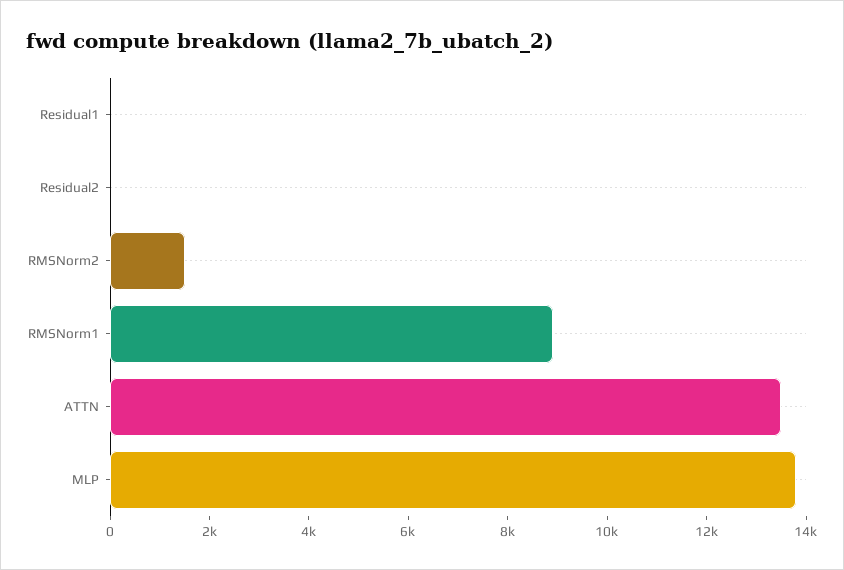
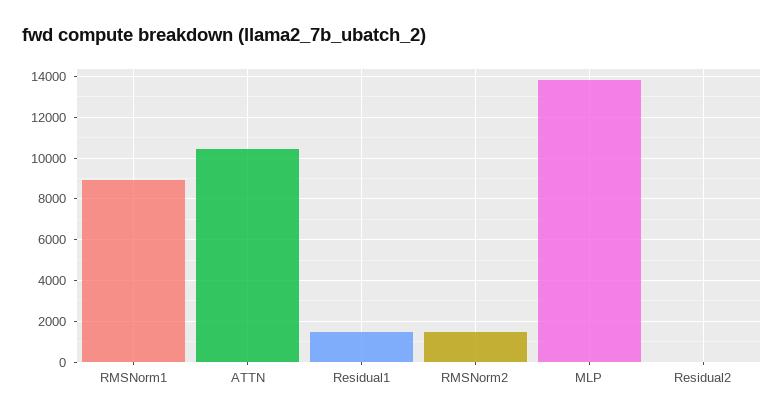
  {
-   "Residual1": 0,
+   "Residual1": 1500,
    "Residual2": 0,
    "RMSNorm2": 1500,
    "RMSNorm1": 9000,
-   "ATTN": 13500,
+   "ATTN": 10500,
    "MLP": 14000
  }

